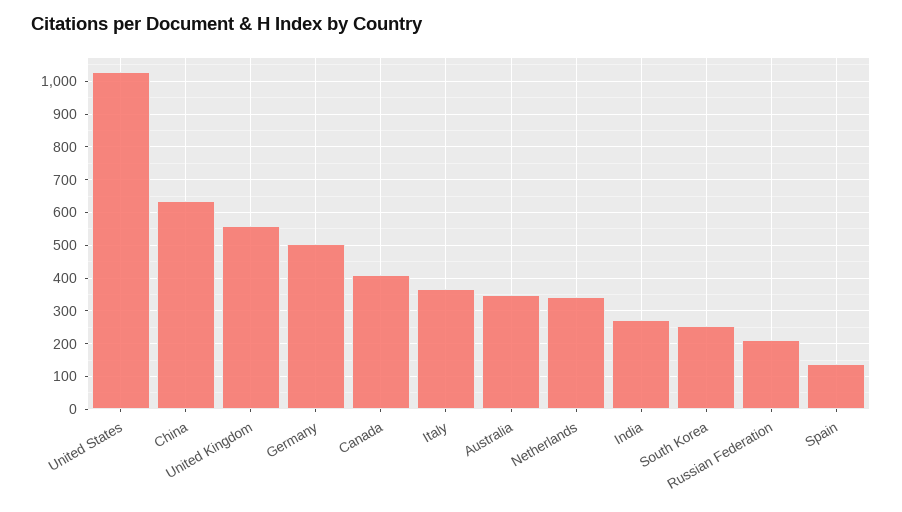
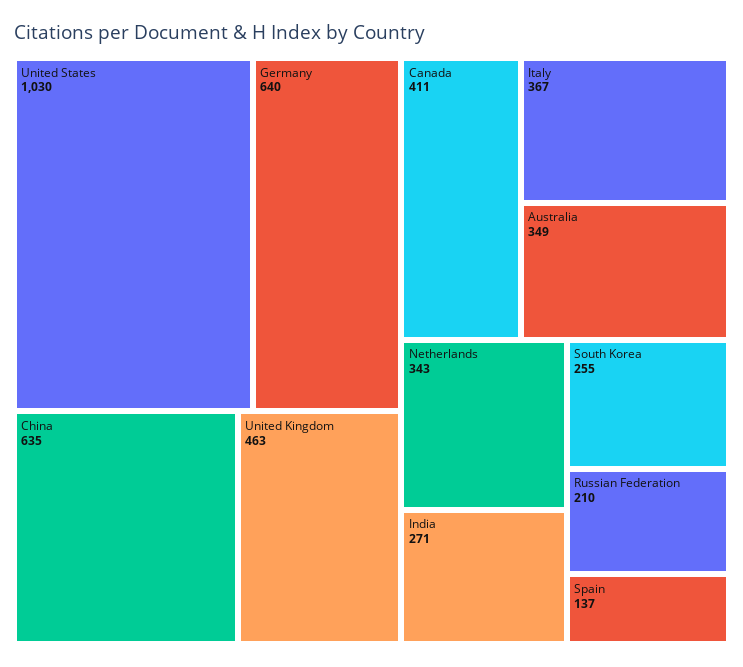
  {
    "United States": 1030,
    "China": 635,
-   "United Kingdom": 560,
+   "United Kingdom": 463,
-   "Germany": 500,
+   "Germany": 640,
    "Canada": 411,
    "Italy": 367,
    "Australia": 349,
    "Netherlands": 343,
    "India": 271,
    "South Korea": 255,
    "Russian Federation": 210,
    "Spain": 137
  }

